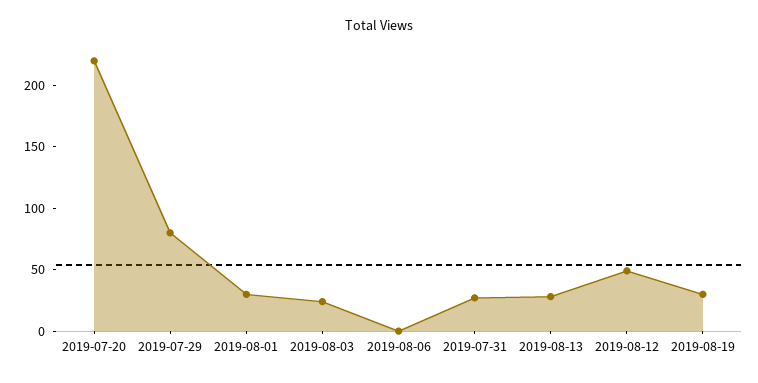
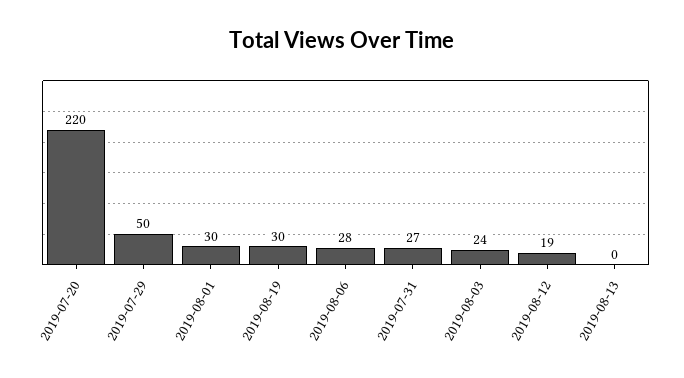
  {
    "2019-07-20": 220,
-   "2019-07-29": 80,
+   "2019-07-29": 50,
    "2019-08-01": 30,
    "2019-08-03": 24,
-   "2019-08-06": 0,
+   "2019-08-06": 28,
    "2019-07-31": 27,
-   "2019-08-13": 30,
+   "2019-08-13": 0,
-   "2019-08-12": 50,
+   "2019-08-12": 19,
    "2019-08-19": 30
  }

